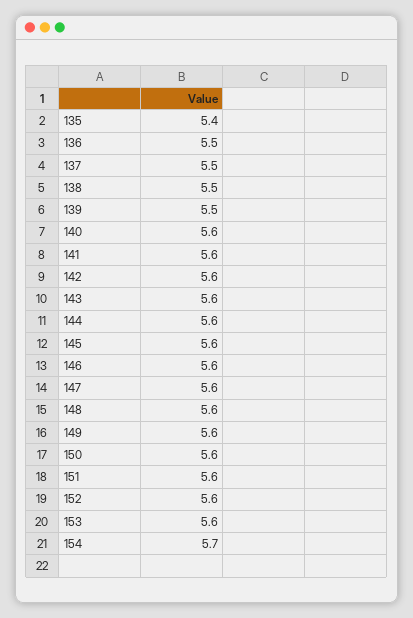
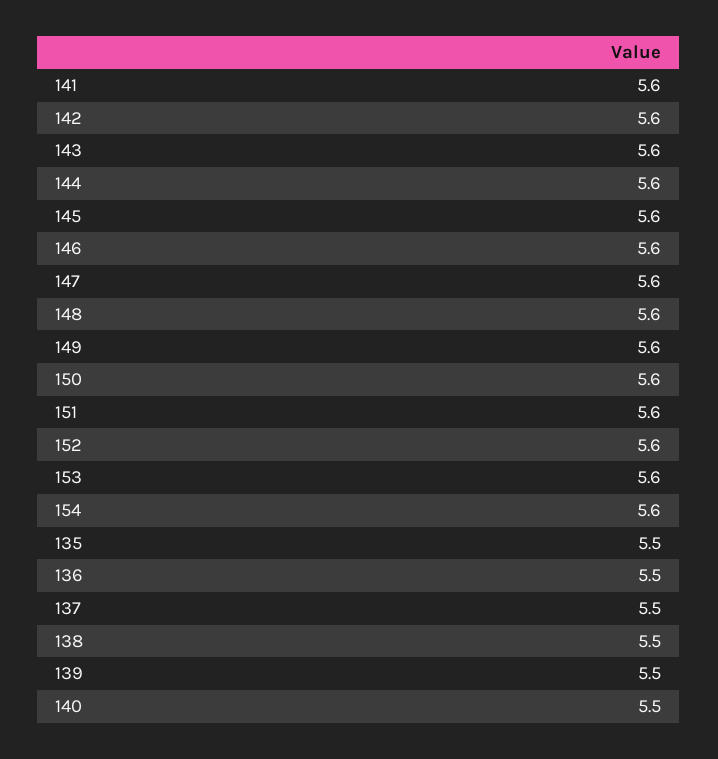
  {
-   "135": 5.4,
+   "135": 5.5,
    "136": 5.5,
    "137": 5.5,
    "138": 5.5,
    "139": 5.5,
-   "140": 5.6,
+   "140": 5.5,
    "141": 5.6,
    "142": 5.6,
    "143": 5.6,
    "144": 5.6,
    "145": 5.6,
    "146": 5.6,
    "147": 5.6,
    "148": 5.6,
    "149": 5.6,
    "150": 5.6,
    "151": 5.6,
    "152": 5.6,
    "153": 5.6,
-   "154": 5.7
+   "154": 5.6
  }

